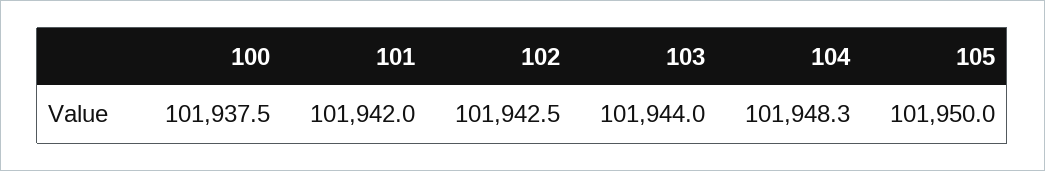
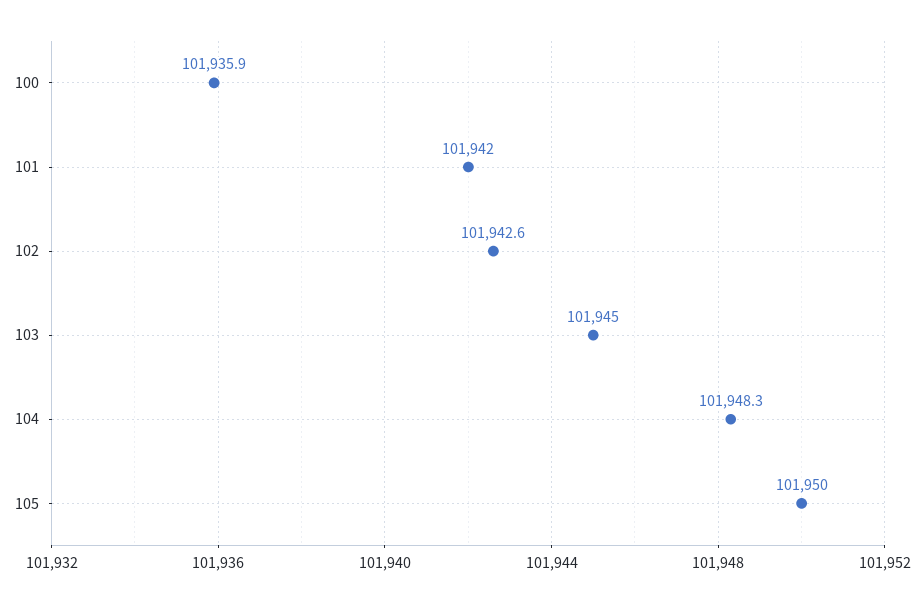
  {
-   "100": 101937.5,
+   "100": 101935.9,
    "101": 101942,
-   "102": 101942.5,
+   "102": 101942.6,
-   "103": 101944,
+   "103": 101945,
    "104": 101948.3,
    "105": 101950
  }

